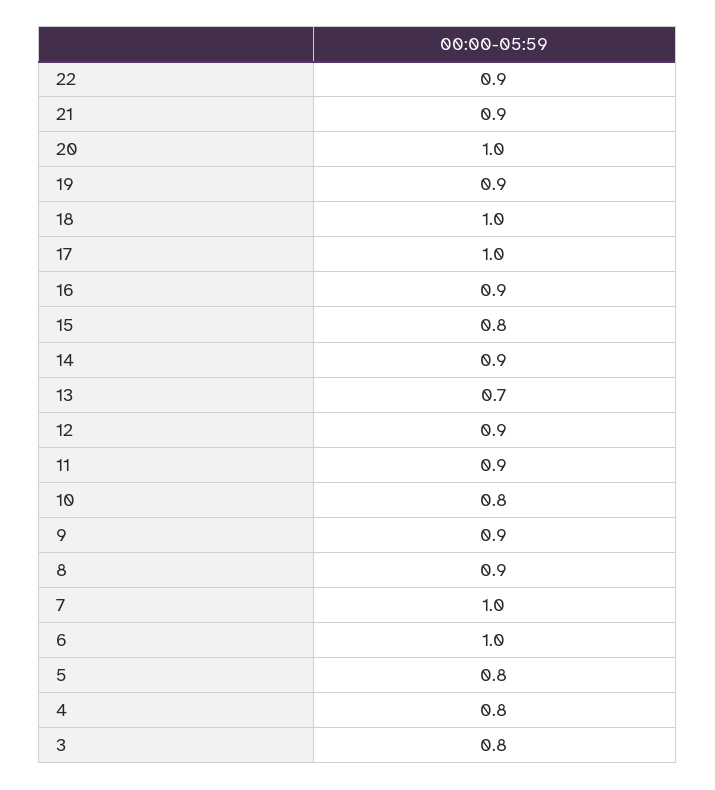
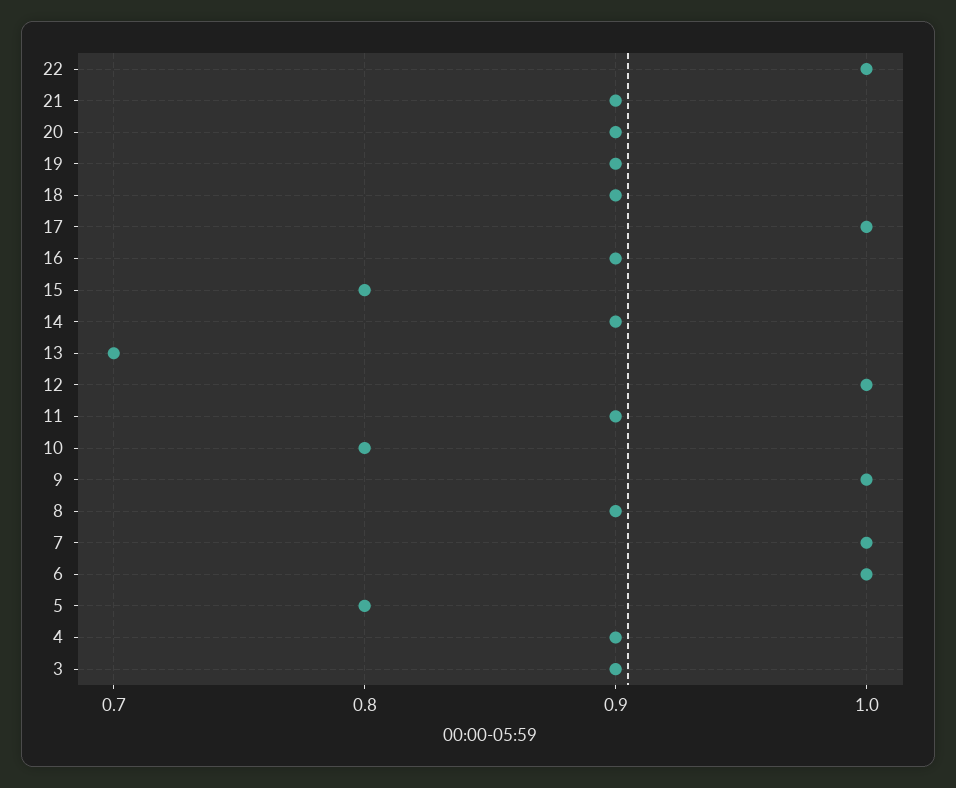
  {
-   "22": 0.9,
+   "22": 1,
    "21": 0.9,
-   "20": 1,
+   "20": 0.9,
    "19": 0.9,
-   "18": 1,
+   "18": 0.9,
    "17": 1,
    "16": 0.9,
    "15": 0.8,
    "14": 0.9,
    "13": 0.7,
-   "12": 0.9,
+   "12": 1,
    "11": 0.9,
    "10": 0.8,
-   "9": 0.9,
+   "9": 1,
    "8": 0.9,
    "7": 1,
    "6": 1,
    "5": 0.8,
-   "4": 0.8,
+   "4": 0.9,
-   "3": 0.8
+   "3": 0.9
  }

